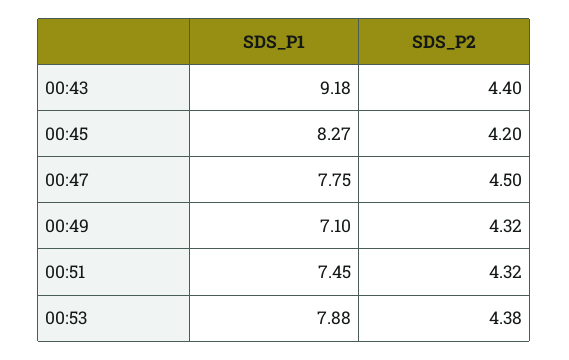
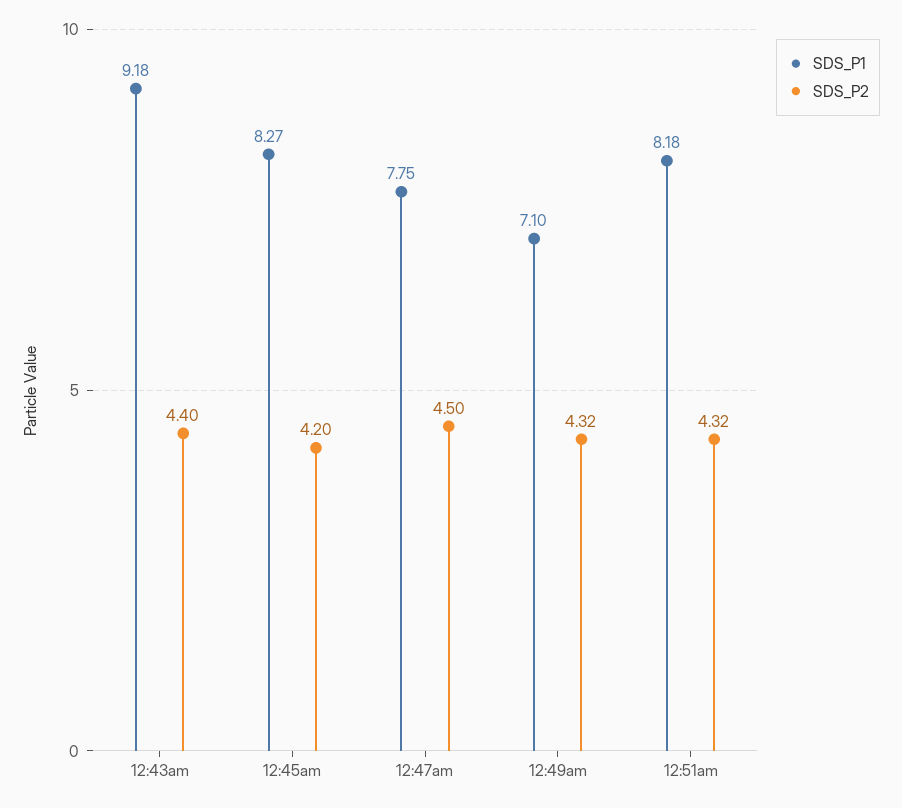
  {
    "SDS_P1": {
      "00:43": 9.18,
      "00:45": 8.27,
      "00:47": 7.75,
      "00:49": 7.1,
-     "00:51": 7.45,
+     "00:51": 8.18
-     "00:53": 7.88
    },
    "SDS_P2": {
      "00:43": 4.4,
      "00:45": 4.2,
      "00:47": 4.5,
      "00:49": 4.32,
-     "00:51": 4.32,
+     "00:51": 4.32
-     "00:53": 4.38
    }
  }

